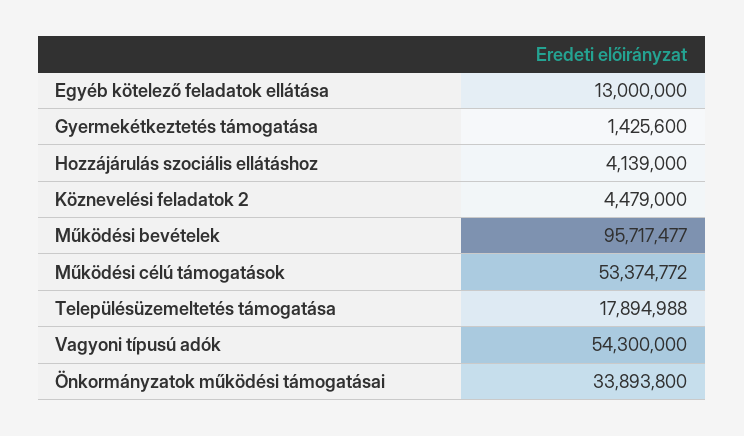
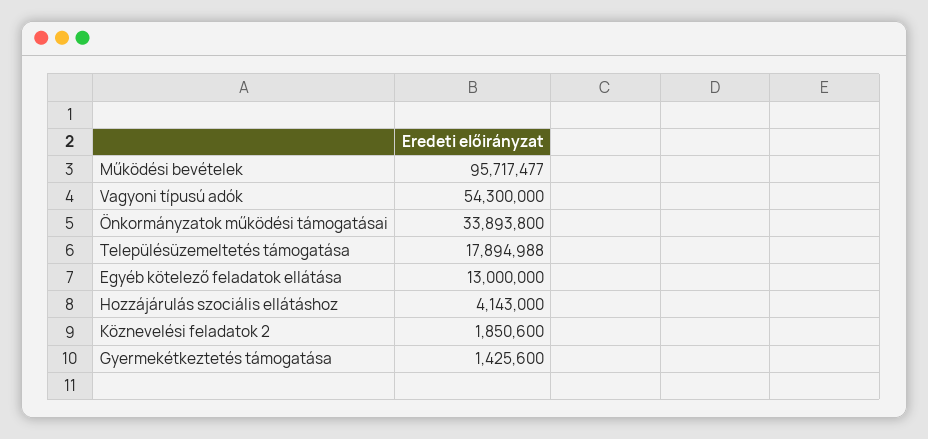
  {
    "Egyéb kötelező feladatok ellátása": 13000000,
    "Gyermekétkeztetés támogatása": 1425600,
-   "Hozzájárulás szociális ellátáshoz": 4139000,
+   "Hozzájárulás szociális ellátáshoz": 4143000,
-   "Köznevelési feladatok 2": 4479000,
+   "Köznevelési feladatok 2": 1850600,
    "Működési bevételek": 95717477,
-   "Működési célú támogatások": 53374772,
    "Településüzemeltetés támogatása": 17894988,
    "Vagyoni típusú adók": 54300000,
    "Önkormányzatok működési támogatásai": 33893800
  }

